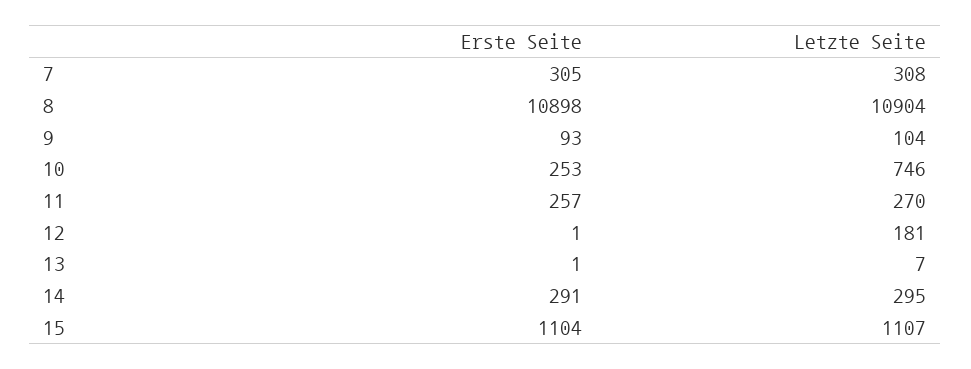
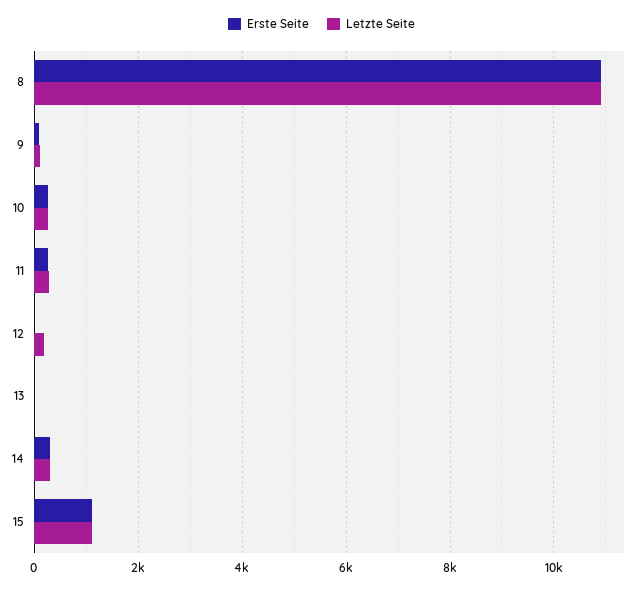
  {
    "Erste Seite": {
-     "7": 305,
      "8": 10898,
      "9": 93,
      "10": 253,
      "11": 257,
      "12": 1,
      "13": 1,
      "14": 291,
      "15": 1104
    },
    "Letzte Seite": {
-     "7": 308,
      "8": 10904,
      "9": 104,
-     "10": 746,
+     "10": 200,
      "11": 270,
      "12": 181,
      "13": 7,
      "14": 295,
      "15": 1107
    }
  }

